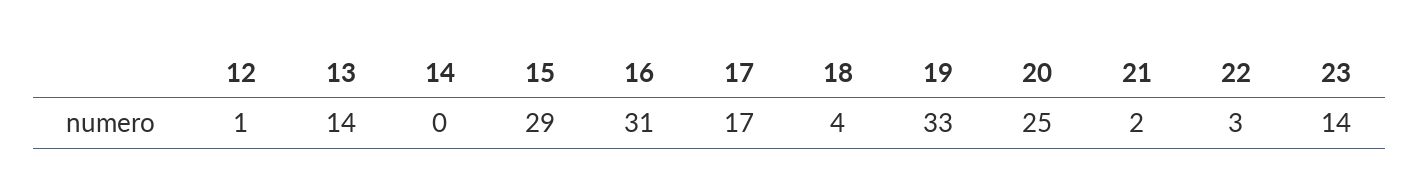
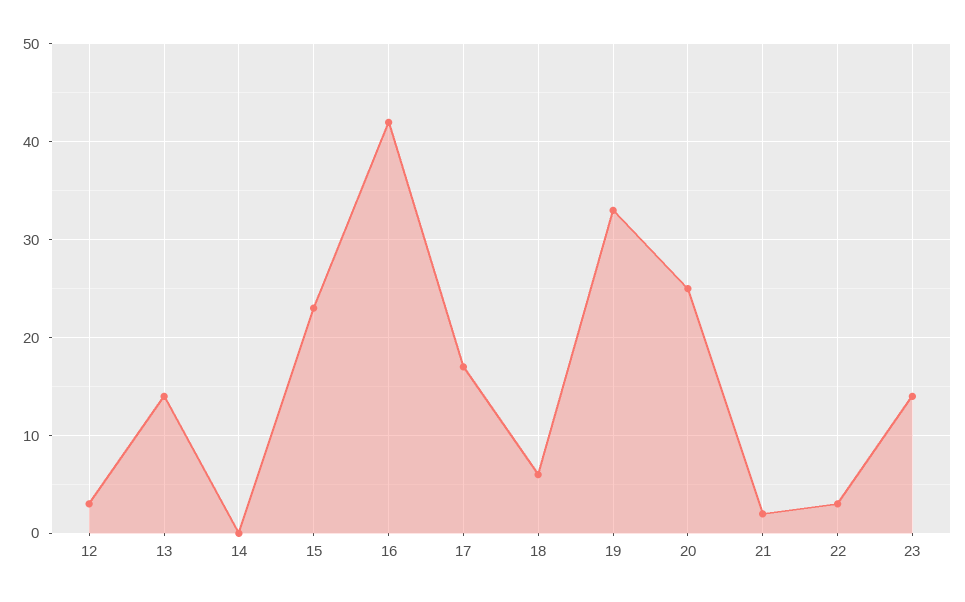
  {
-   "12": 1,
+   "12": 3,
    "13": 14,
    "14": 0,
-   "15": 29,
+   "15": 23,
-   "16": 31,
+   "16": 42,
    "17": 17,
-   "18": 4,
+   "18": 6,
    "19": 33,
    "20": 25,
    "21": 2,
    "22": 3,
    "23": 14
  }

